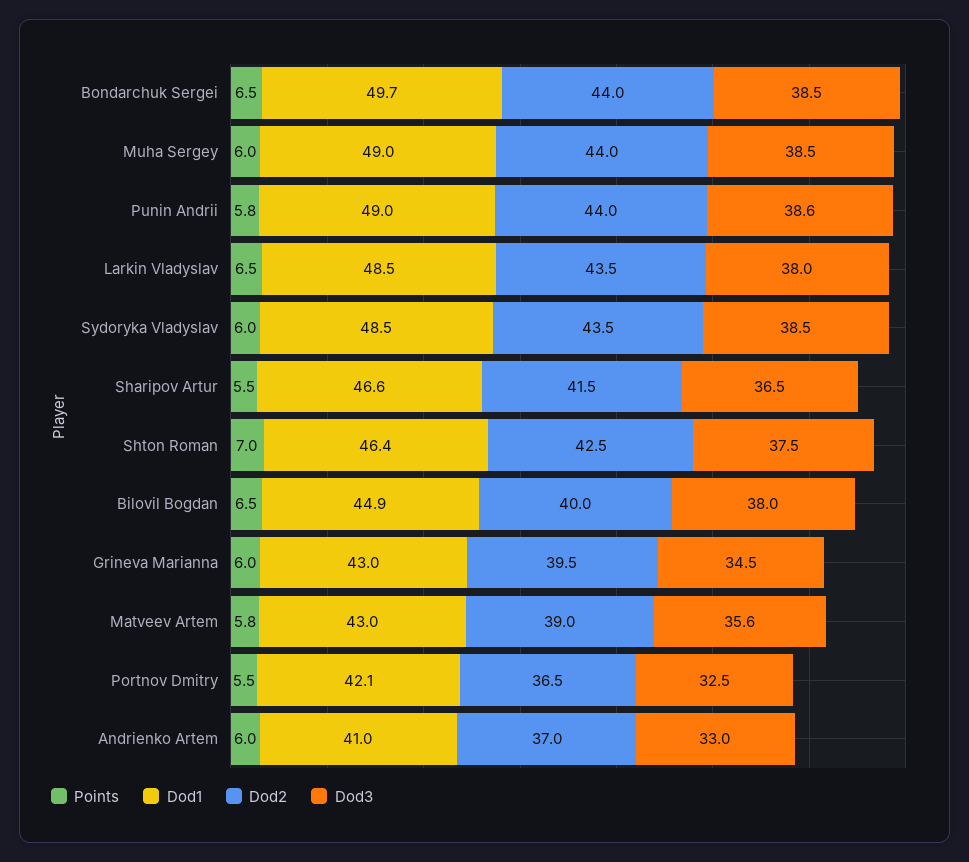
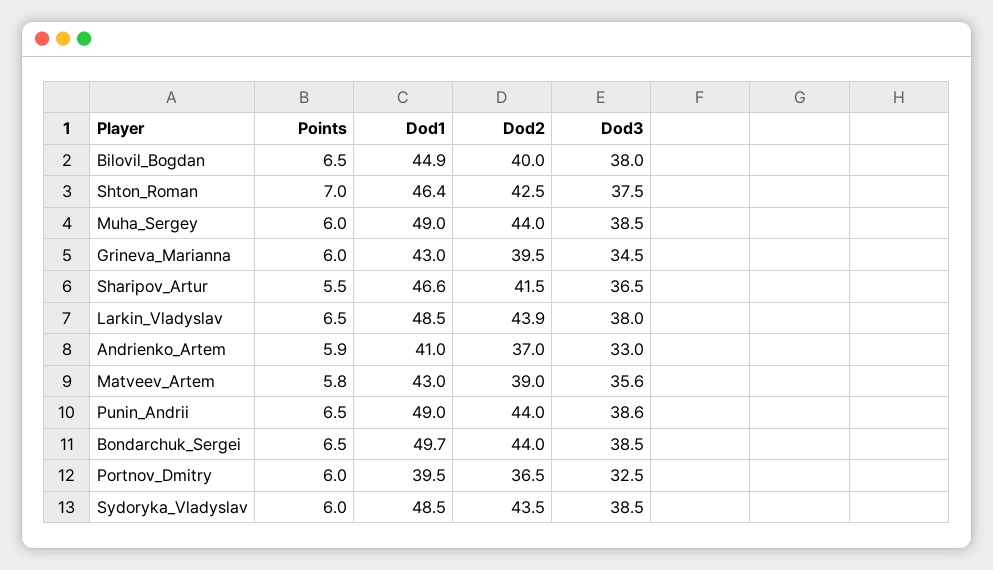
  {
    "Points": {
      "Bondarchuk Sergei": 6.5,
      "Muha Sergey": 6,
-     "Punin Andrii": 5.8,
+     "Punin Andrii": 6.5,
      "Larkin Vladyslav": 6.5,
      "Sydoryka Vladyslav": 6,
      "Sharipov Artur": 5.5,
      "Shton Roman": 7,
      "Bilovil Bogdan": 6.5,
      "Grineva Marianna": 6,
      "Matveev Artem": 5.8,
-     "Portnov Dmitry": 5.5,
+     "Portnov Dmitry": 6,
-     "Andrienko Artem": 6
+     "Andrienko Artem": 5.9
    },
    "Dod1": {
      "Bondarchuk Sergei": 49.7,
      "Muha Sergey": 49,
      "Punin Andrii": 49,
      "Larkin Vladyslav": 48.5,
      "Sydoryka Vladyslav": 48.5,
      "Sharipov Artur": 46.6,
      "Shton Roman": 46.4,
      "Bilovil Bogdan": 44.9,
      "Grineva Marianna": 43,
      "Matveev Artem": 43,
-     "Portnov Dmitry": 42.1,
+     "Portnov Dmitry": 39.5,
      "Andrienko Artem": 41
    },
    "Dod2": {
      "Bondarchuk Sergei": 44,
      "Muha Sergey": 44,
      "Punin Andrii": 44,
-     "Larkin Vladyslav": 43.5,
+     "Larkin Vladyslav": 43.9,
      "Sydoryka Vladyslav": 43.5,
      "Sharipov Artur": 41.5,
      "Shton Roman": 42.5,
      "Bilovil Bogdan": 40,
      "Grineva Marianna": 39.5,
      "Matveev Artem": 39,
      "Portnov Dmitry": 36.5,
      "Andrienko Artem": 37
    },
    "Dod3": {
      "Bondarchuk Sergei": 38.5,
      "Muha Sergey": 38.5,
      "Punin Andrii": 38.6,
      "Larkin Vladyslav": 38,
      "Sydoryka Vladyslav": 38.5,
      "Sharipov Artur": 36.5,
      "Shton Roman": 37.5,
      "Bilovil Bogdan": 38,
      "Grineva Marianna": 34.5,
      "Matveev Artem": 35.6,
      "Portnov Dmitry": 32.5,
      "Andrienko Artem": 33
    }
  }

